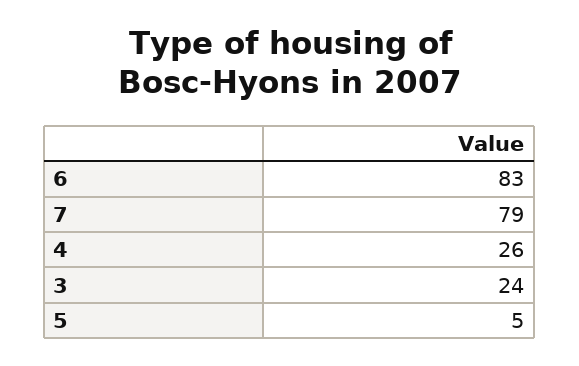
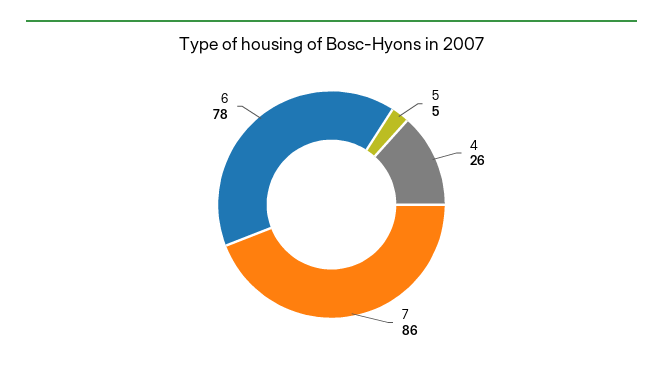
  {
-   "6": 83,
+   "6": 78,
-   "7": 79,
+   "7": 86,
    "4": 26,
-   "3": 24,
    "5": 5
  }

